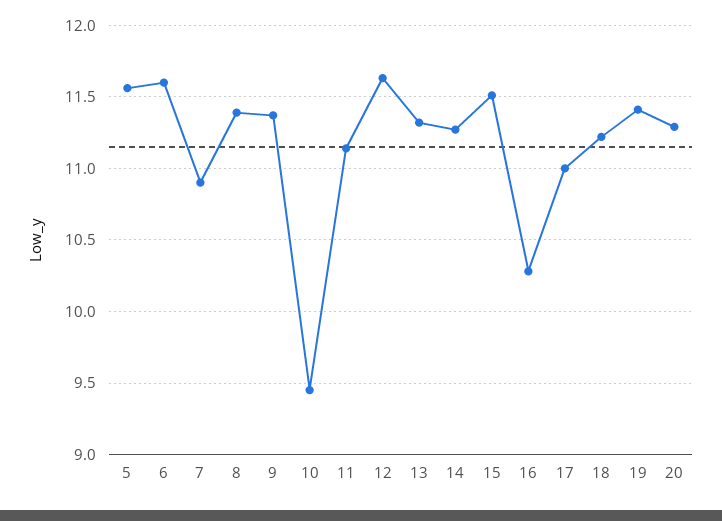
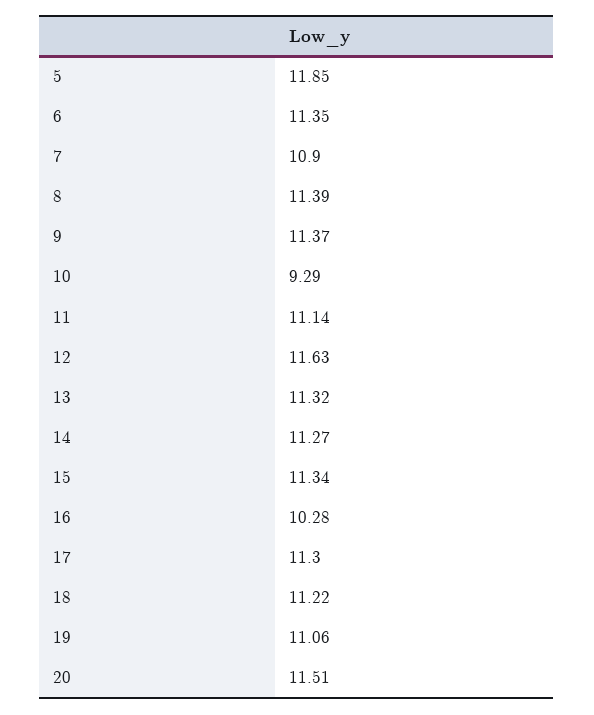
  {
-   "5": 11.55,
+   "5": 11.85,
-   "6": 11.6,
+   "6": 11.35,
    "7": 10.9,
    "8": 11.39,
    "9": 11.37,
-   "10": 9.45,
+   "10": 9.29,
    "11": 11.14,
    "12": 11.63,
    "13": 11.32,
    "14": 11.27,
-   "15": 11.5,
+   "15": 11.34,
    "16": 10.28,
-   "17": 11,
+   "17": 11.3,
    "18": 11.22,
-   "19": 11.4,
+   "19": 11.06,
-   "20": 11.3
+   "20": 11.51
  }

